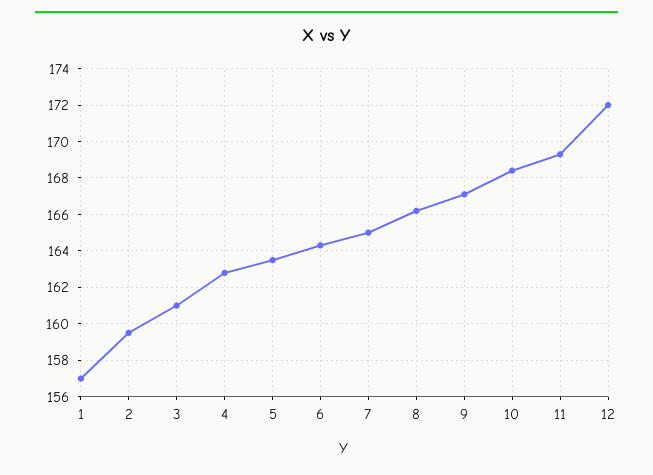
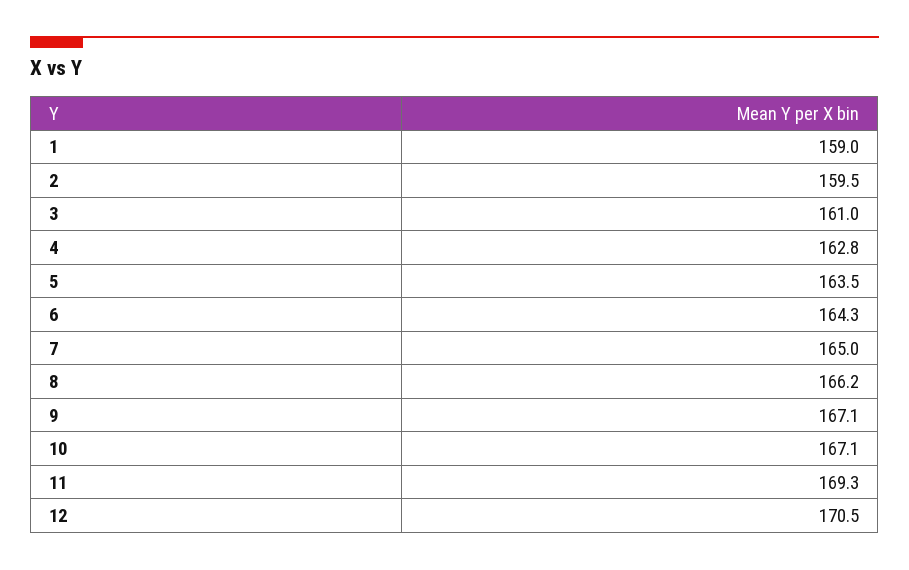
  {
-   "1": 157,
+   "1": 159,
    "2": 159.5,
    "3": 161,
    "4": 162.8,
    "5": 163.5,
    "6": 164.3,
    "7": 165,
    "8": 166.2,
    "9": 167.1,
-   "10": 168.5,
+   "10": 167.1,
    "11": 169.3,
-   "12": 172
+   "12": 170.5
  }

